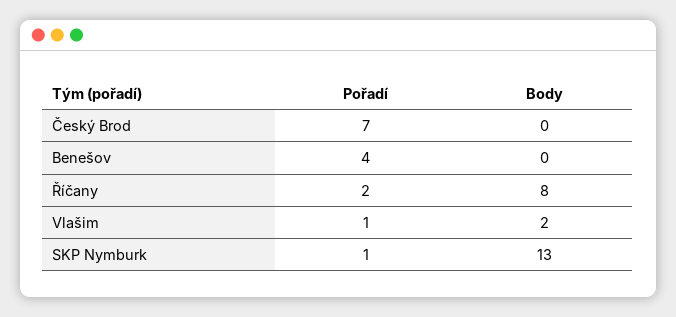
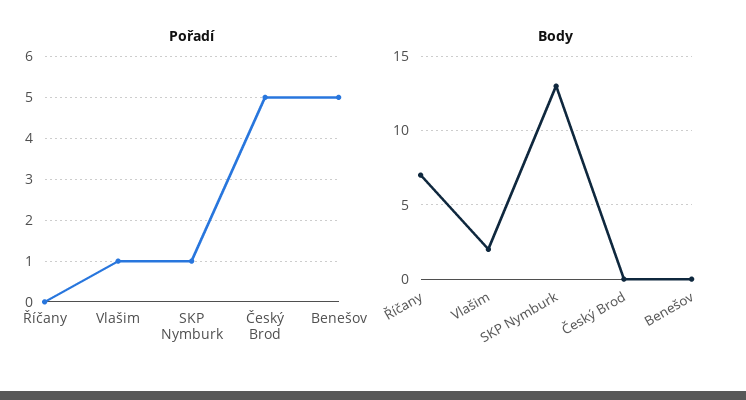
  {
    "Pořadí": {
-     "Český Brod": 7,
+     "Český Brod": 5,
-     "Benešov": 4,
+     "Benešov": 5,
-     "Říčany": 2,
+     "Říčany": 0,
      "Vlašim": 1,
      "SKP Nymburk": 1
    },
    "Body": {
      "Český Brod": 0,
      "Benešov": 0,
-     "Říčany": 8,
+     "Říčany": 7,
      "Vlašim": 2,
      "SKP Nymburk": 13
    }
  }

